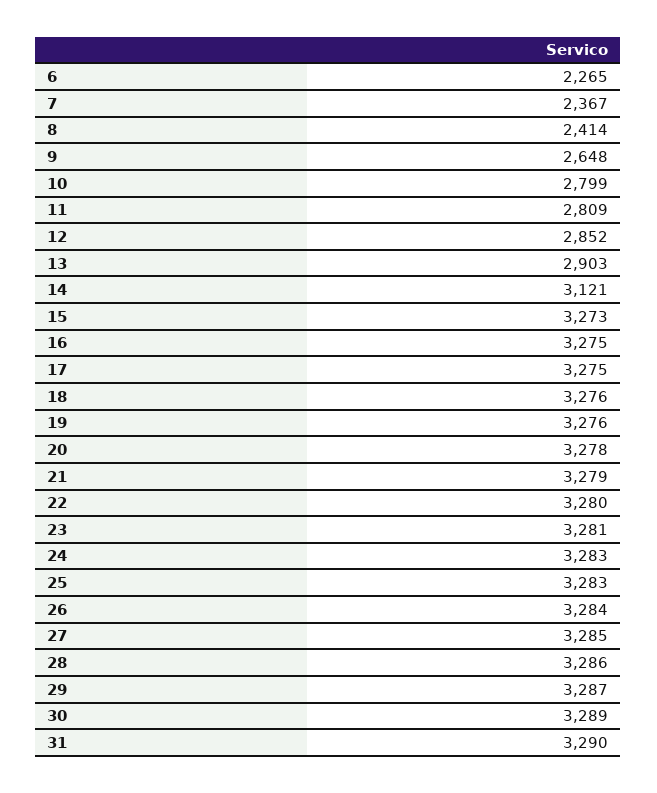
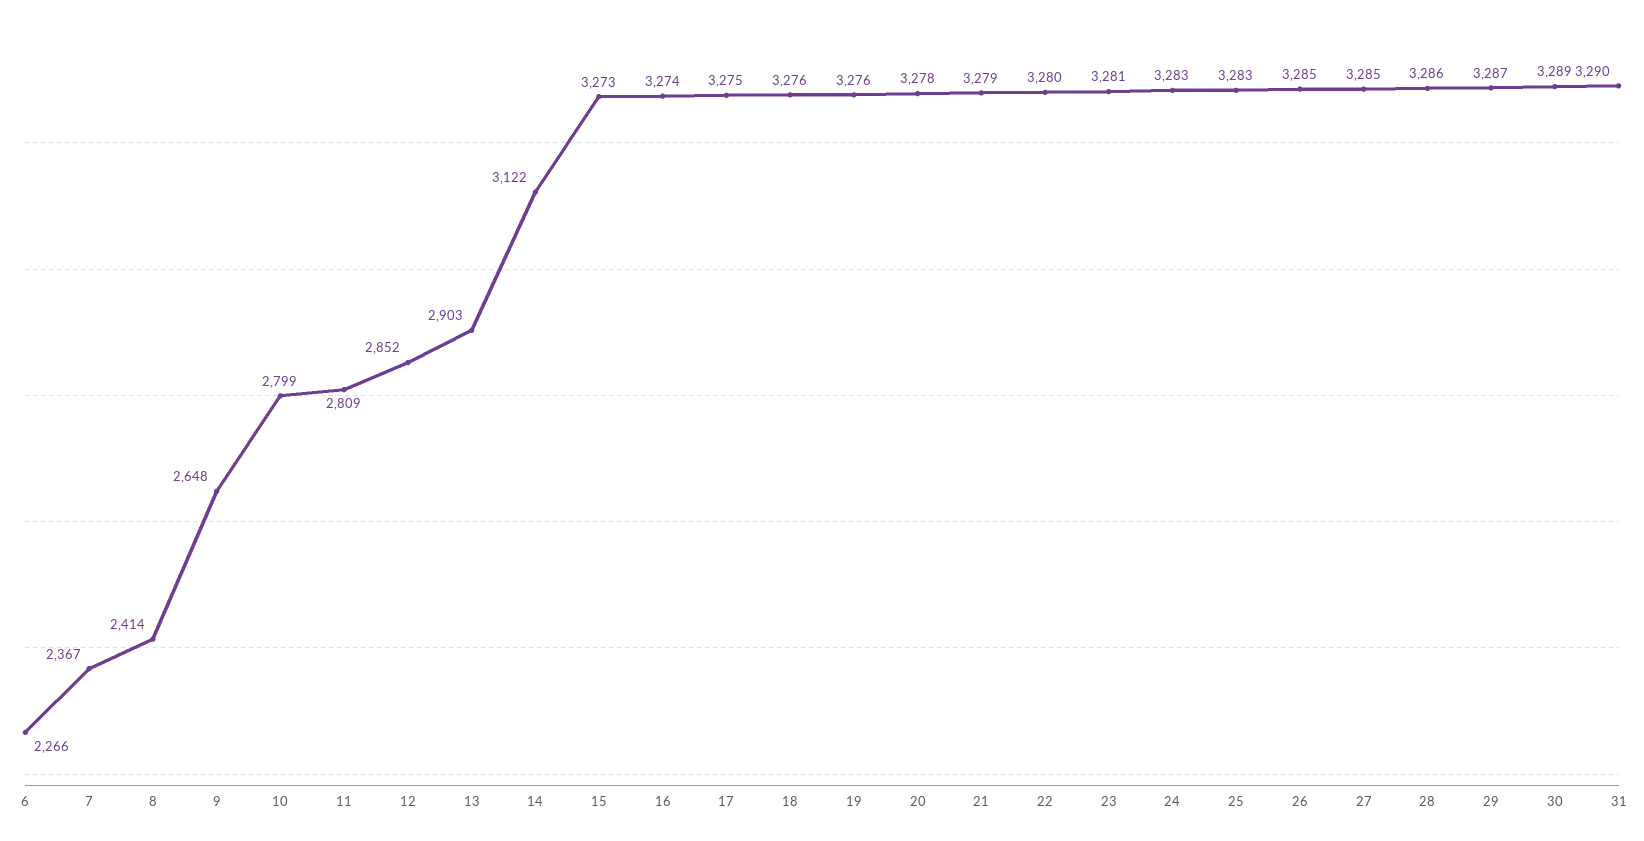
  {
-   "6": 2265,
+   "6": 2266,
    "7": 2367,
    "8": 2414,
    "9": 2648,
    "10": 2799,
    "11": 2809,
    "12": 2852,
    "13": 2903,
-   "14": 3121,
+   "14": 3122,
    "15": 3273,
-   "16": 3275,
+   "16": 3274,
    "17": 3275,
    "18": 3276,
    "19": 3276,
    "20": 3278,
    "21": 3279,
    "22": 3280,
    "23": 3281,
    "24": 3283,
    "25": 3283,
-   "26": 3284,
+   "26": 3285,
    "27": 3285,
    "28": 3286,
    "29": 3287,
    "30": 3289,
    "31": 3290
  }

